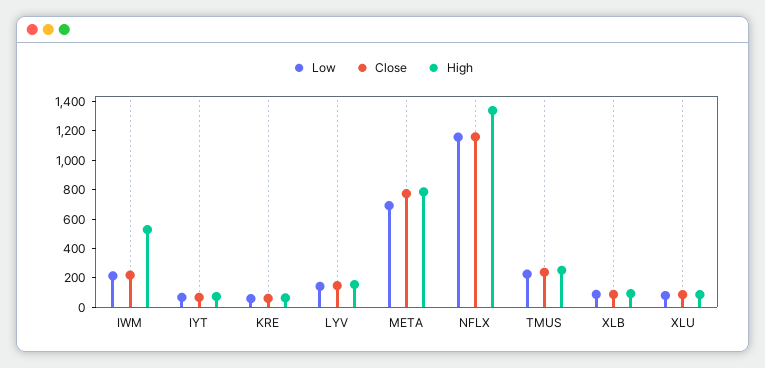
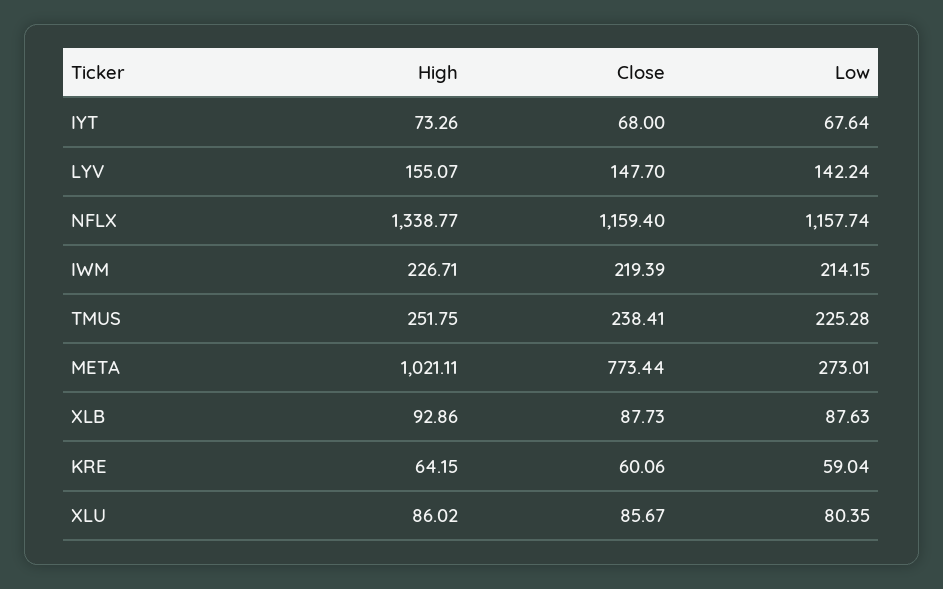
  {
    "Low": {
      "IWM": 214.15,
      "IYT": 67.64,
      "KRE": 59.04,
      "LYV": 142.24,
-     "META": 700,
+     "META": 273.01,
      "NFLX": 1157.74,
      "TMUS": 225.28,
      "XLB": 87.63,
      "XLU": 80.35
    },
    "Close": {
      "IWM": 219.39,
      "IYT": 68,
      "KRE": 60.06,
      "LYV": 147.7,
      "META": 773.44,
      "NFLX": 1159.4,
      "TMUS": 238.41,
      "XLB": 87.73,
      "XLU": 85.67
    },
    "High": {
-     "IWM": 500,
+     "IWM": 226.71,
      "IYT": 73.26,
      "KRE": 64.15,
      "LYV": 155.07,
-     "META": 800,
+     "META": 1021.11,
      "NFLX": 1338.77,
      "TMUS": 251.75,
      "XLB": 92.86,
      "XLU": 86.02
    }
  }

